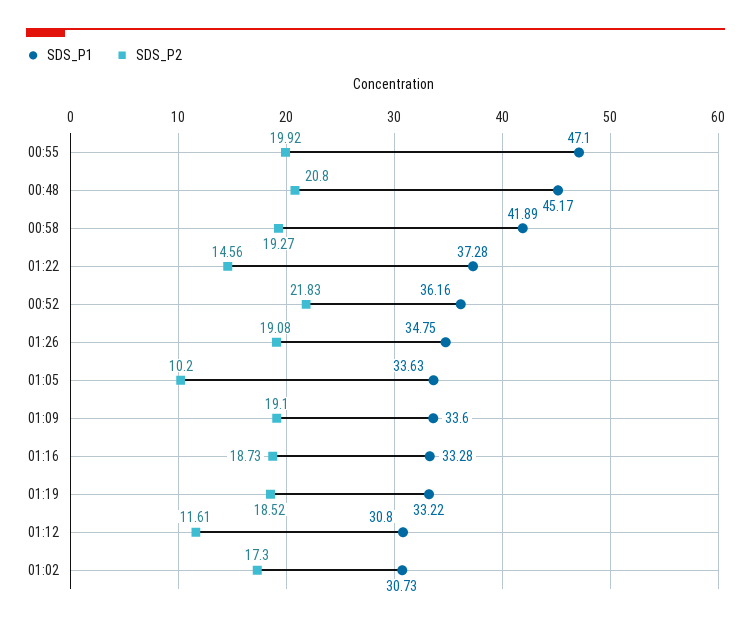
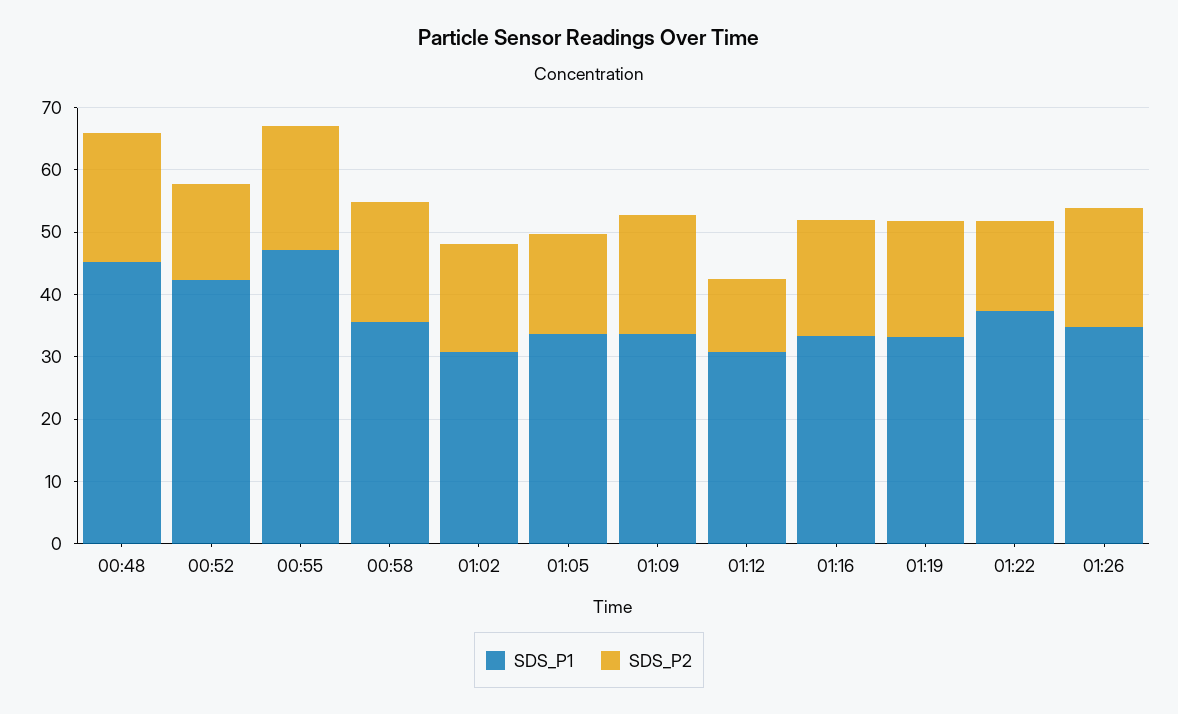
  {
    "SDS_P1": {
      "00:55": 47.1,
      "00:48": 45.17,
-     "00:58": 41.89,
+     "00:58": 36,
      "01:22": 37.28,
-     "00:52": 36.16,
+     "00:52": 42,
      "01:26": 34.75,
      "01:05": 33.63,
      "01:09": 33.6,
      "01:16": 33.28,
      "01:19": 33.22,
      "01:12": 30.8,
      "01:02": 30.73
    },
    "SDS_P2": {
      "00:55": 19.92,
      "00:48": 20.8,
      "00:58": 19.27,
      "01:22": 14.56,
-     "00:52": 21.83,
+     "00:52": 16,
      "01:26": 19.08,
-     "01:05": 10.2,
+     "01:05": 16,
      "01:09": 19.1,
      "01:16": 18.73,
      "01:19": 18.52,
      "01:12": 11.61,
      "01:02": 17.3
    }
  }

